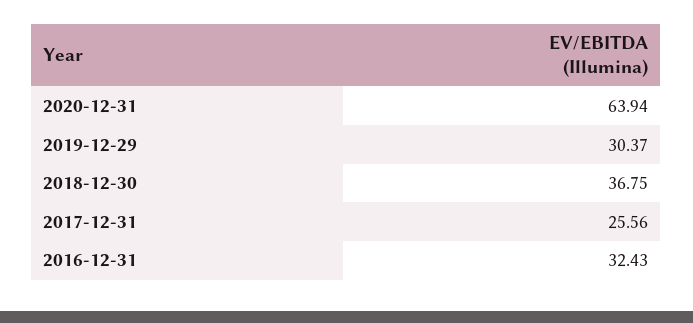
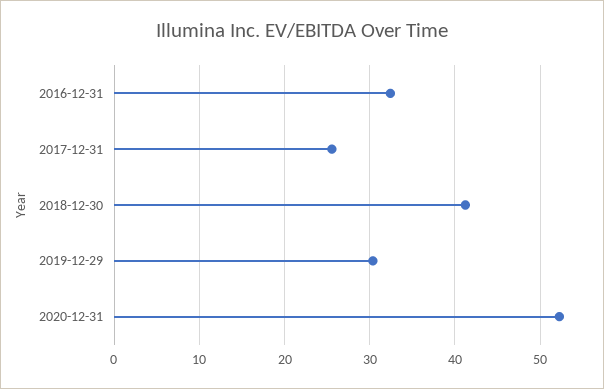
  {
-   "2020-12-31": 63.94,
+   "2020-12-31": 52,
    "2019-12-29": 30.37,
-   "2018-12-30": 36.75,
+   "2018-12-30": 41,
    "2017-12-31": 25.56,
    "2016-12-31": 32.43
  }

